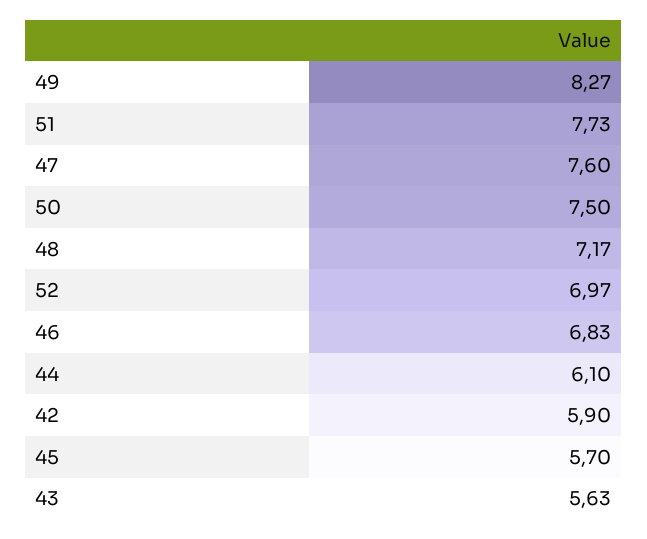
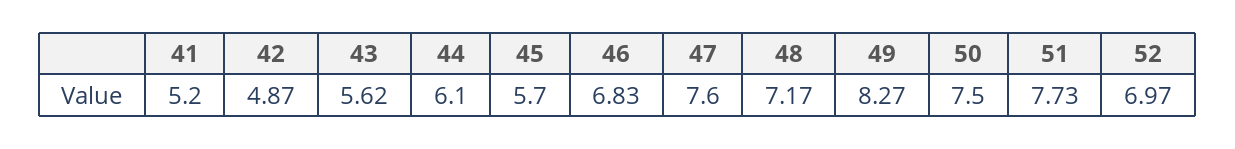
  {
    "49": 8.27,
    "51": 7.73,
    "47": 7.6,
    "50": 7.5,
    "48": 7.17,
    "52": 6.97,
    "46": 6.83,
    "44": 6.1,
-   "42": 5.9,
+   "42": 4.87,
    "45": 5.7,
-   "43": 5.63
+   "43": 5.62,
+   "41": 5.2
  }

